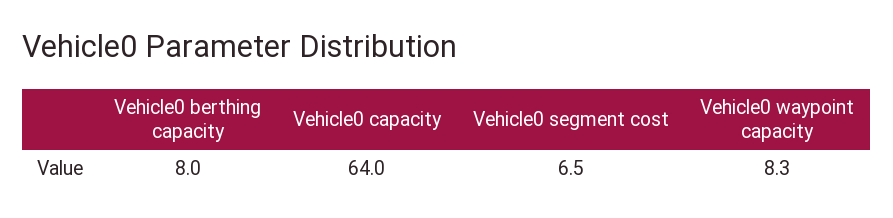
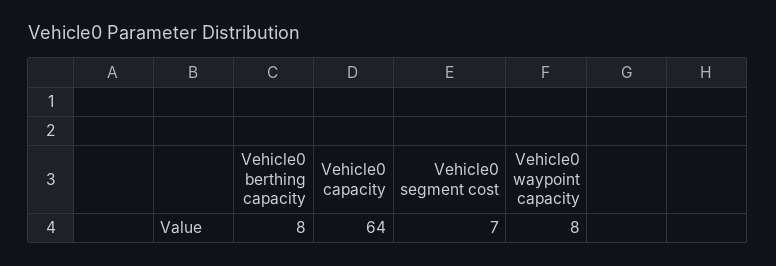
  {
    "Vehicle0 berthing capacity": 8,
    "Vehicle0 capacity": 64,
-   "Vehicle0 segment cost": 6.5,
+   "Vehicle0 segment cost": 7,
-   "Vehicle0 waypoint capacity": 8.3
+   "Vehicle0 waypoint capacity": 8
  }

